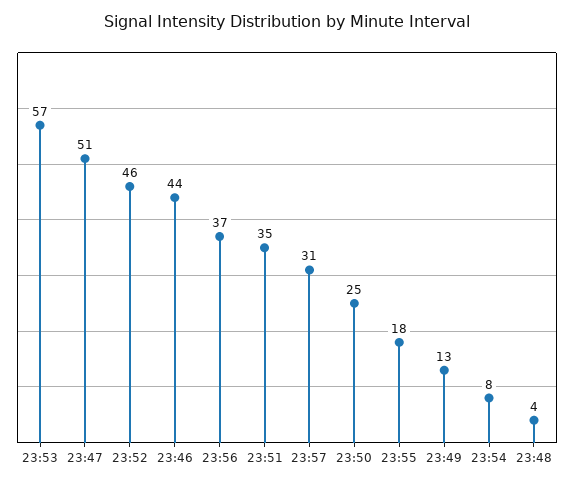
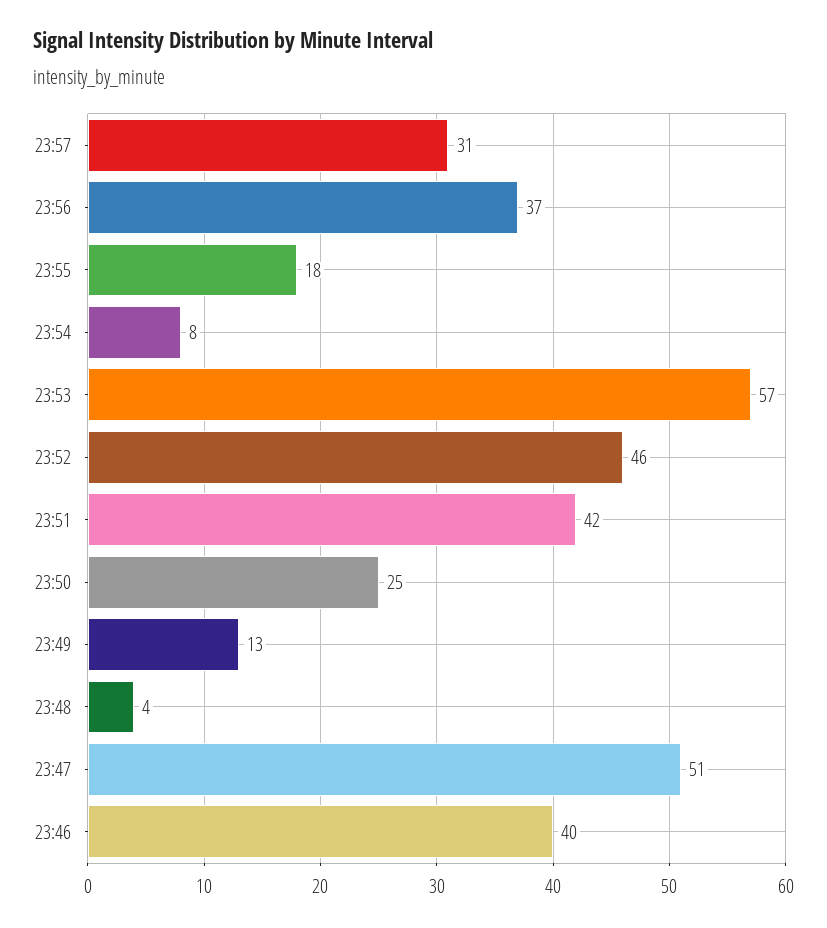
  {
    "23:53": 57,
    "23:47": 51,
    "23:52": 46,
-   "23:46": 44,
+   "23:46": 40,
    "23:56": 37,
-   "23:51": 35,
+   "23:51": 42,
    "23:57": 31,
    "23:50": 25,
    "23:55": 18,
    "23:49": 13,
    "23:54": 8,
    "23:48": 4
  }

